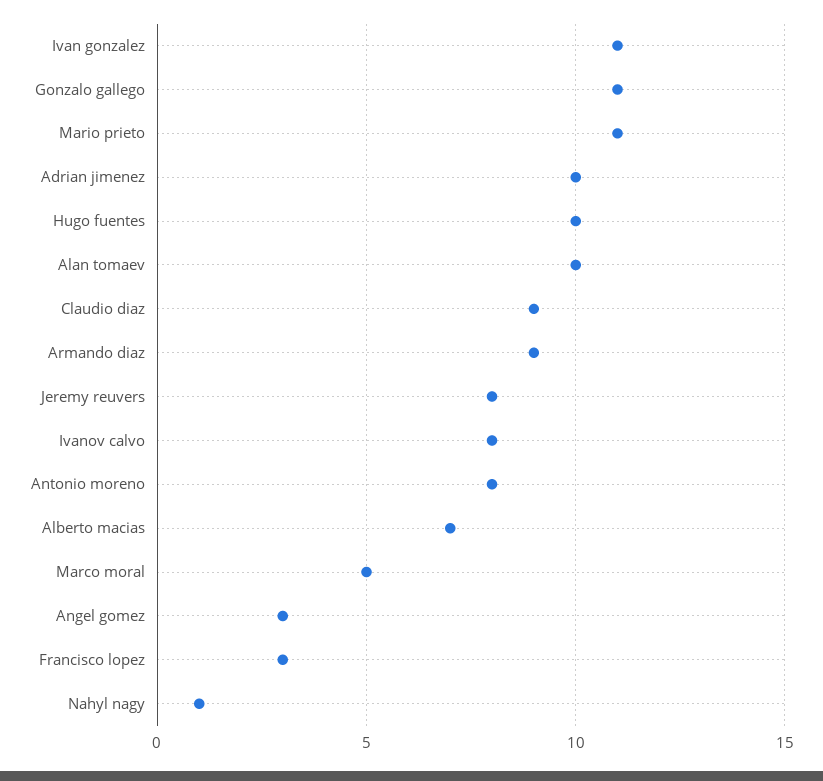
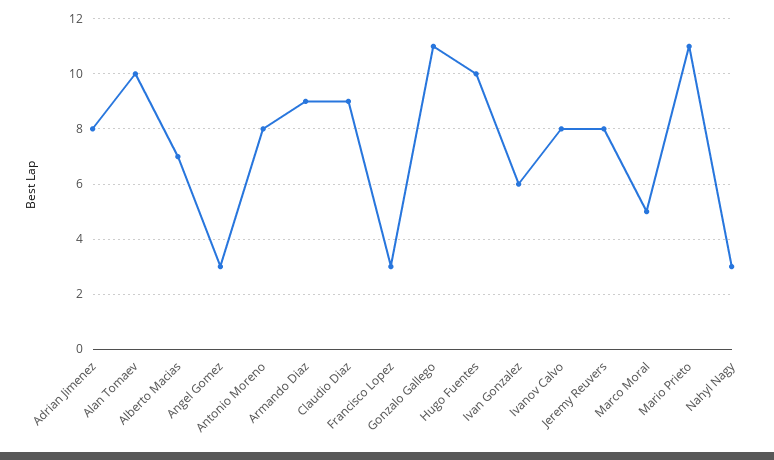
  {
-   "Ivan gonzalez": 11,
+   "Ivan gonzalez": 6,
    "Gonzalo gallego": 11,
    "Mario prieto": 11,
-   "Adrian jimenez": 10,
+   "Adrian jimenez": 8,
    "Hugo fuentes": 10,
    "Alan tomaev": 10,
    "Claudio diaz": 9,
    "Armando diaz": 9,
    "Jeremy reuvers": 8,
    "Ivanov calvo": 8,
    "Antonio moreno": 8,
    "Alberto macias": 7,
    "Marco moral": 5,
    "Angel gomez": 3,
    "Francisco lopez": 3,
-   "Nahyl nagy": 1
+   "Nahyl nagy": 3
  }

